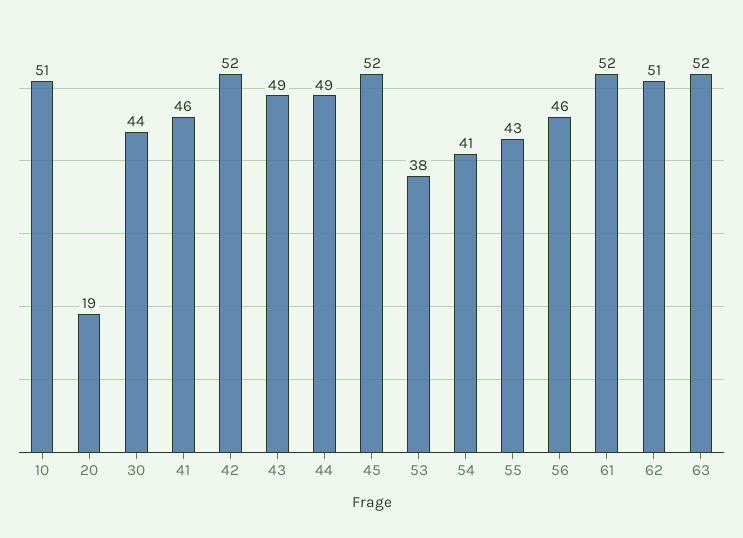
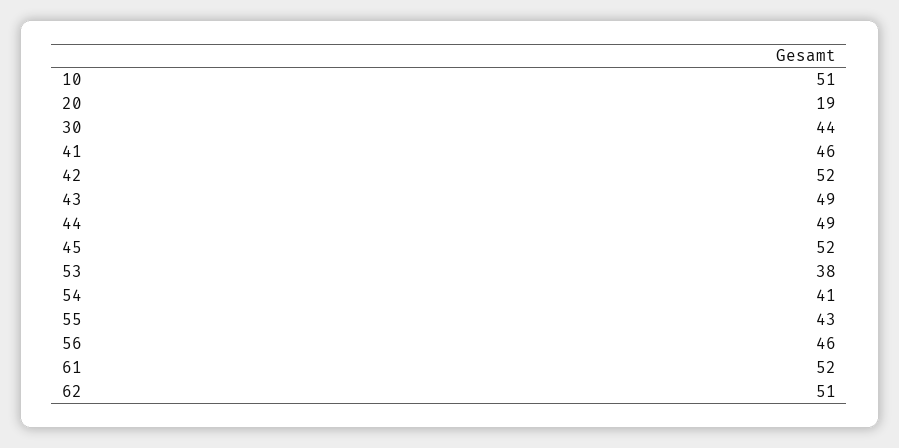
  {
    "10": 51,
    "20": 19,
    "30": 44,
    "41": 46,
    "42": 52,
    "43": 49,
    "44": 49,
    "45": 52,
    "53": 38,
    "54": 41,
    "55": 43,
    "56": 46,
    "61": 52,
-   "62": 51,
+   "62": 51
-   "63": 52
  }

